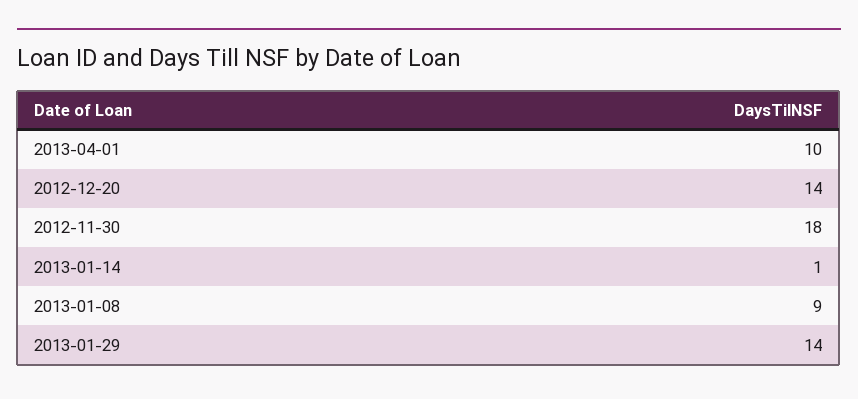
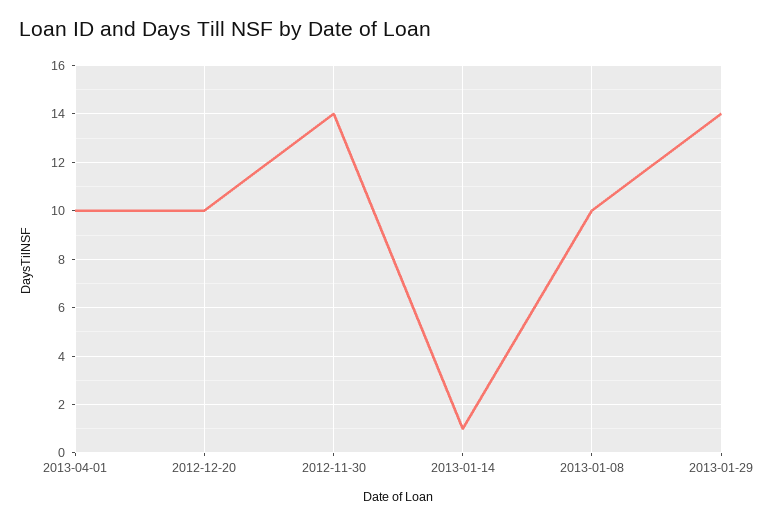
  {
    "2013-04-01": 10,
-   "2012-12-20": 14,
+   "2012-12-20": 10,
-   "2012-11-30": 18,
+   "2012-11-30": 14,
    "2013-01-14": 1,
-   "2013-01-08": 9,
+   "2013-01-08": 10,
    "2013-01-29": 14
  }

